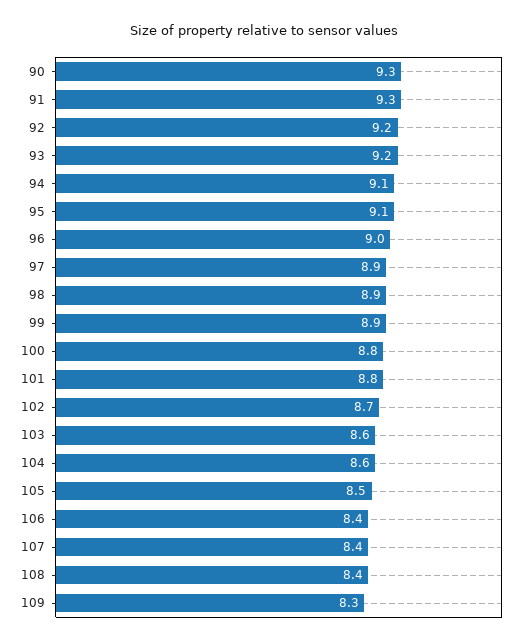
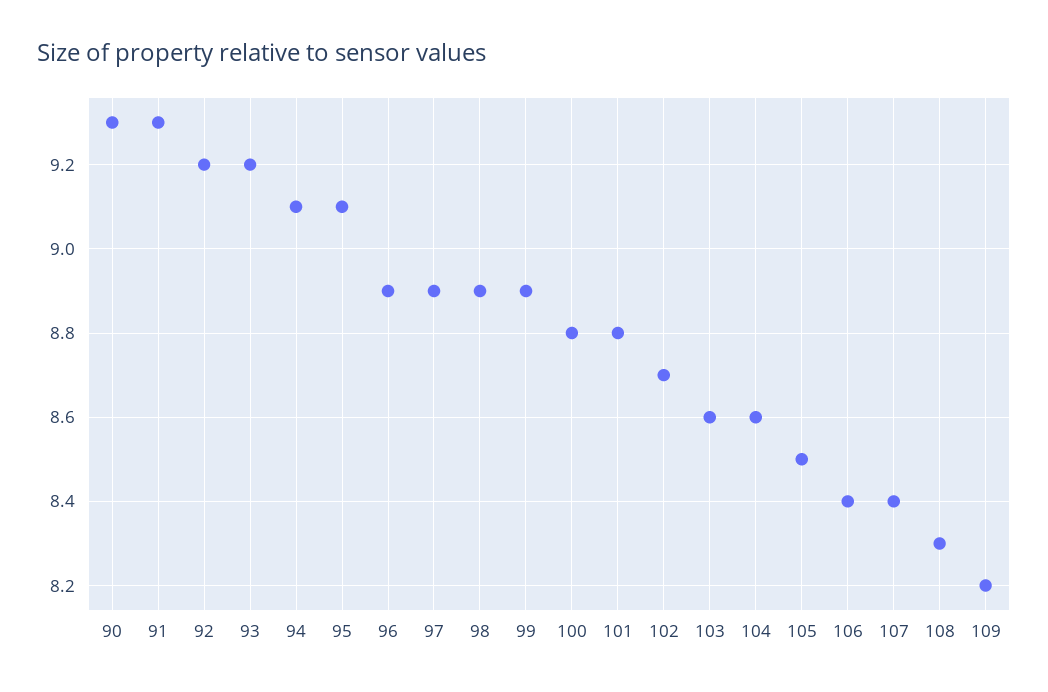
  {
    "90": 9.3,
    "91": 9.3,
    "92": 9.2,
    "93": 9.2,
    "94": 9.1,
    "95": 9.1,
-   "96": 9,
+   "96": 8.9,
    "97": 8.9,
    "98": 8.9,
    "99": 8.9,
    "100": 8.8,
    "101": 8.8,
    "102": 8.7,
    "103": 8.6,
    "104": 8.6,
    "105": 8.5,
    "106": 8.4,
    "107": 8.4,
-   "108": 8.4,
+   "108": 8.3,
-   "109": 8.3
+   "109": 8.2
  }

